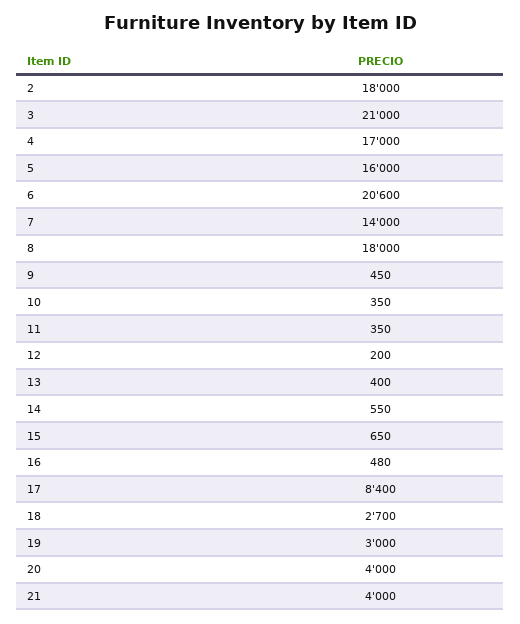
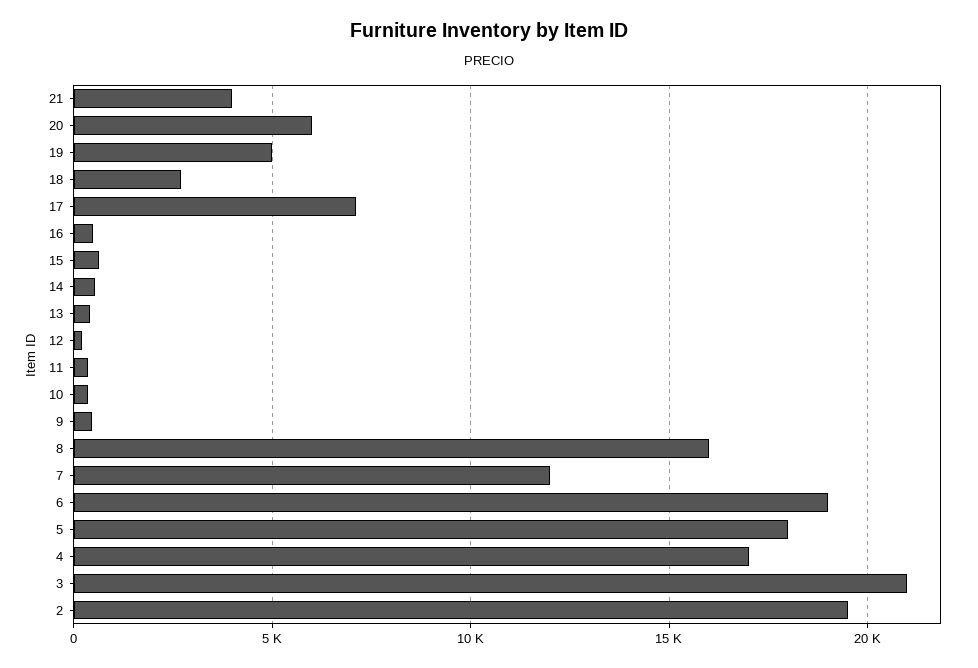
  {
-   "2": 18000,
+   "2": 19500,
    "3": 21000,
    "4": 17000,
-   "5": 16000,
+   "5": 18000,
-   "6": 20600,
+   "6": 19000,
-   "7": 14000,
+   "7": 12000,
-   "8": 18000,
+   "8": 16000,
    "9": 450,
    "10": 350,
    "11": 350,
    "12": 200,
    "13": 400,
    "14": 550,
    "15": 650,
    "16": 480,
-   "17": 8400,
+   "17": 7000,
    "18": 2700,
-   "19": 3000,
+   "19": 5000,
-   "20": 4000,
+   "20": 6000,
    "21": 4000
  }

